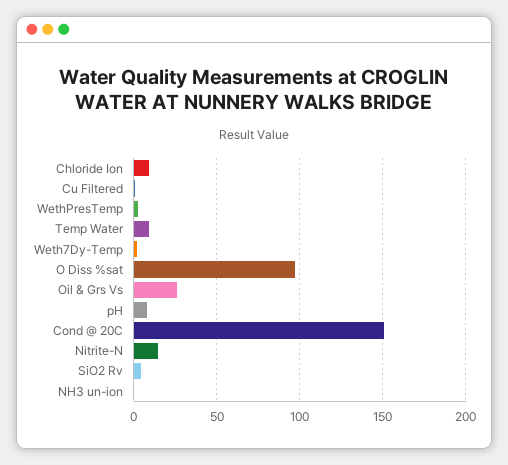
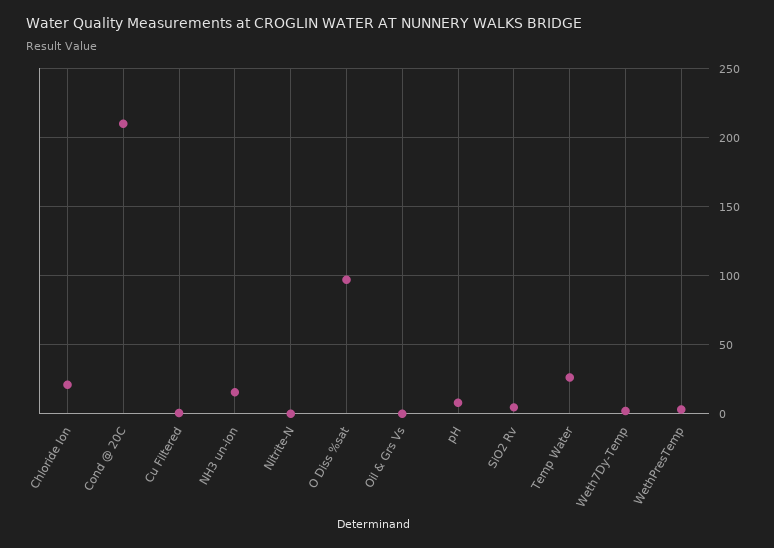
  {
-   "Chloride Ion": 10,
+   "Chloride Ion": 20,
    "Cu Filtered": 0,
    "WethPresTemp": 5,
-   "Temp Water": 10,
+   "Temp Water": 25,
    "Weth7Dy-Temp": 0,
    "O Diss %sat": 95,
-   "Oil & Grs Vs": 25,
+   "Oil & Grs Vs": 0,
    "pH": 10,
-   "Cond @ 20C": 150,
+   "Cond @ 20C": 210,
-   "Nitrite-N": 15,
+   "Nitrite-N": 0,
    "SiO2 Rv": 5,
-   "NH3 un-ion": 0
+   "NH3 un-ion": 15
  }

